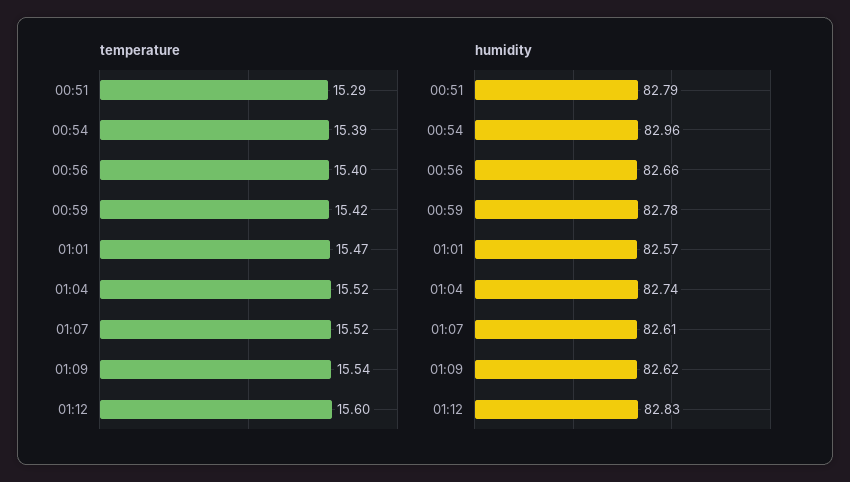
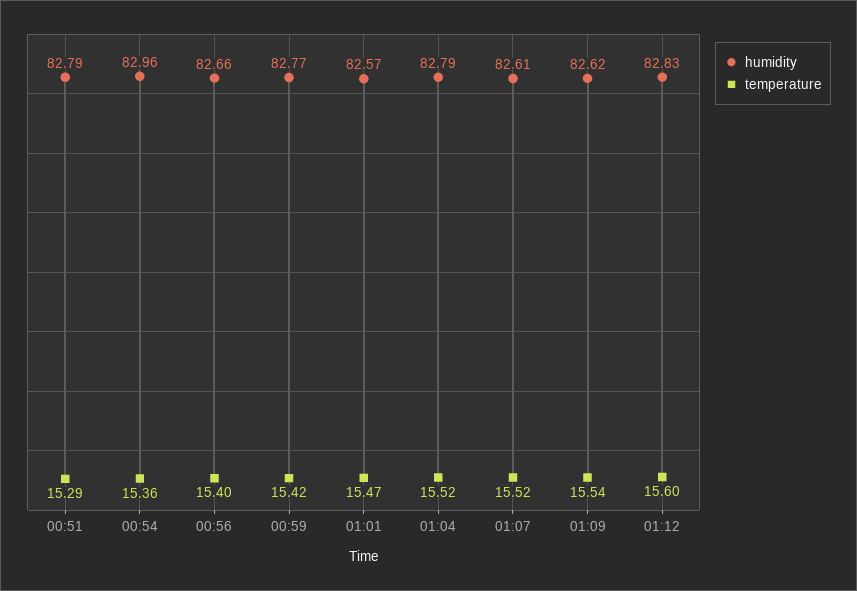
  {
    "temperature": {
      "00:51": 15.29,
-     "00:54": 15.39,
+     "00:54": 15.36,
      "00:56": 15.4,
      "00:59": 15.42,
      "01:01": 15.47,
      "01:04": 15.52,
      "01:07": 15.52,
      "01:09": 15.54,
      "01:12": 15.6
    },
    "humidity": {
      "00:51": 82.79,
      "00:54": 82.96,
      "00:56": 82.66,
-     "00:59": 82.78,
+     "00:59": 82.77,
      "01:01": 82.57,
-     "01:04": 82.74,
+     "01:04": 82.79,
      "01:07": 82.61,
      "01:09": 82.62,
      "01:12": 82.83
    }
  }

